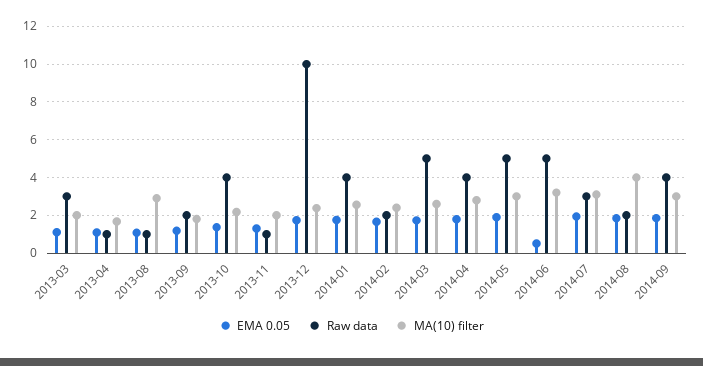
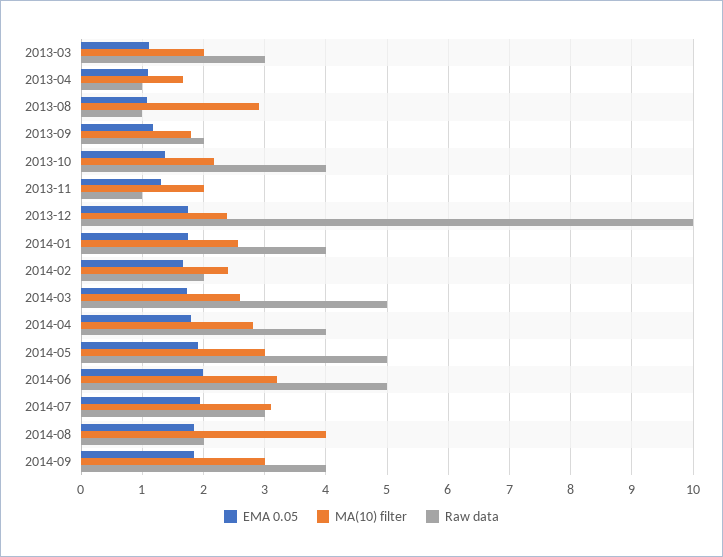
  {
    "EMA 0.05": {
      "2013-03": 1.1,
      "2013-04": 1.1,
      "2013-08": 1.1,
      "2013-09": 1.2,
      "2013-10": 1.4,
      "2013-11": 1.3,
      "2013-12": 1.7,
      "2014-01": 1.8,
      "2014-02": 1.7,
      "2014-03": 1.7,
      "2014-04": 1.8,
      "2014-05": 1.9,
-     "2014-06": 0.5,
+     "2014-06": 2,
      "2014-07": 1.9,
      "2014-08": 1.8,
      "2014-09": 1.9
    },
    "Raw data": {
      "2013-03": 3,
      "2013-04": 1,
      "2013-08": 1,
      "2013-09": 2,
      "2013-10": 4,
      "2013-11": 1,
      "2013-12": 10,
      "2014-01": 4,
      "2014-02": 2,
      "2014-03": 5,
      "2014-04": 4,
      "2014-05": 5,
      "2014-06": 5,
      "2014-07": 3,
      "2014-08": 2,
      "2014-09": 4
    },
    "MA(10) filter": {
      "2013-03": 2,
      "2013-04": 1.7,
      "2013-08": 2.9,
      "2013-09": 1.8,
      "2013-10": 2.2,
      "2013-11": 2,
      "2013-12": 2.4,
      "2014-01": 2.6,
      "2014-02": 2.4,
      "2014-03": 2.6,
      "2014-04": 2.8,
      "2014-05": 3,
      "2014-06": 3.2,
      "2014-07": 3.1,
      "2014-08": 4,
      "2014-09": 3
    }
  }

